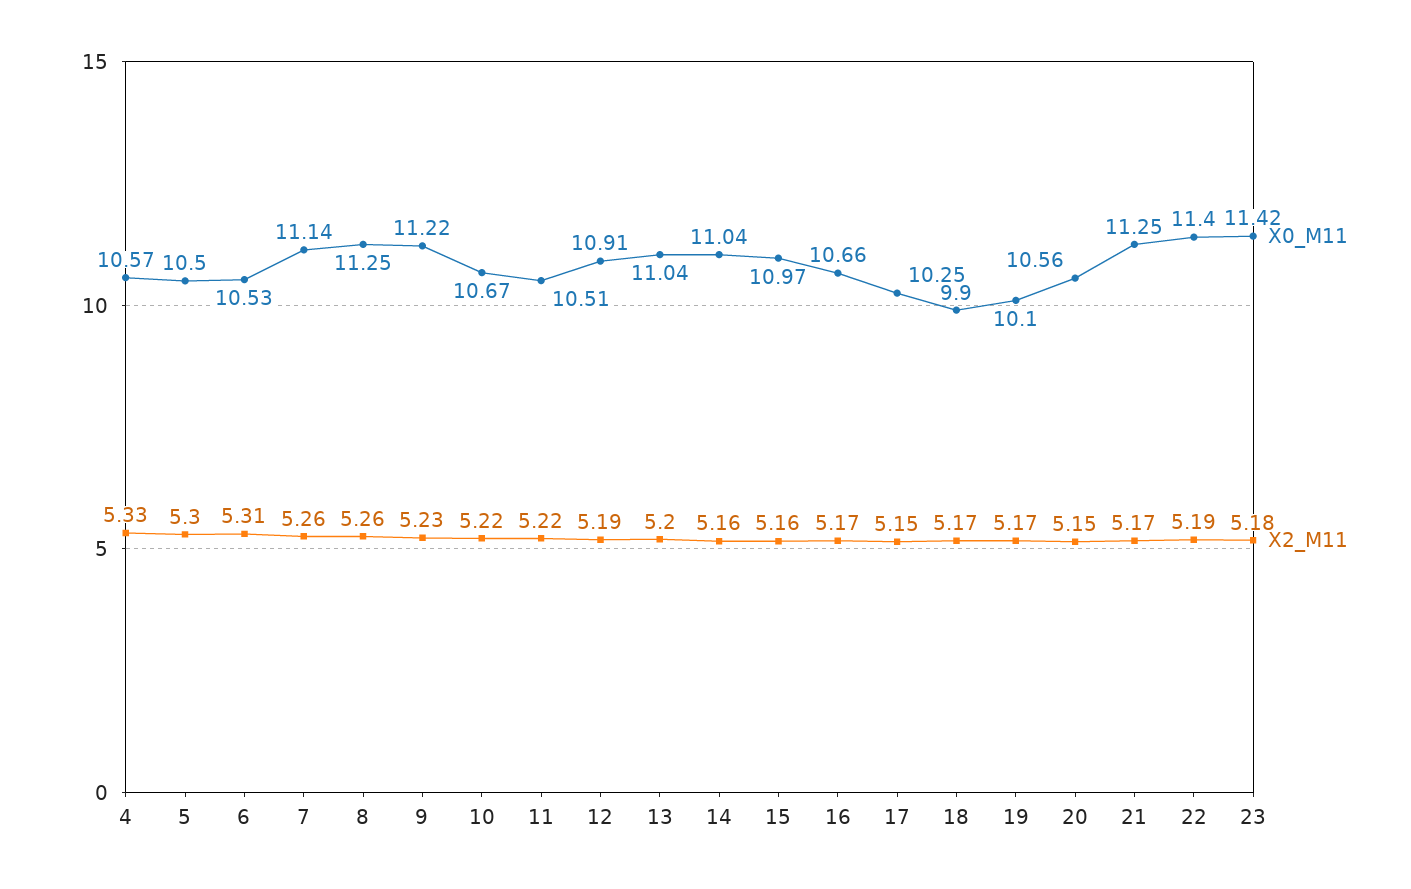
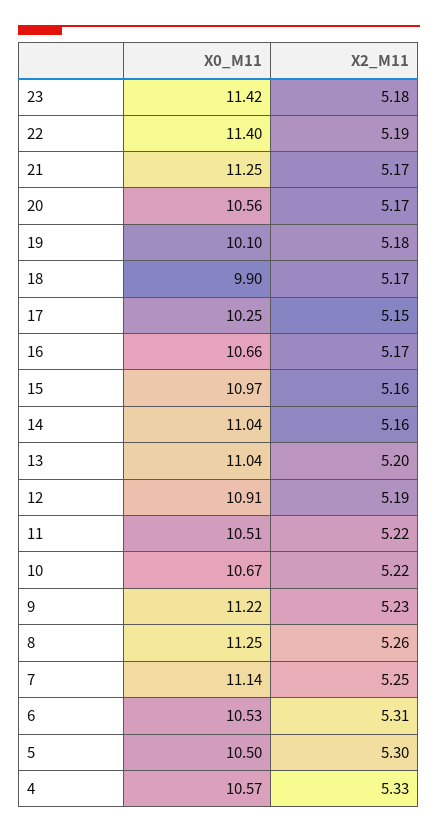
  {
    "X0_M11": {
      "4": 10.57,
      "5": 10.5,
      "6": 10.53,
      "7": 11.14,
      "8": 11.25,
      "9": 11.22,
      "10": 10.67,
      "11": 10.51,
      "12": 10.91,
      "13": 11.04,
      "14": 11.04,
      "15": 10.97,
      "16": 10.66,
      "17": 10.25,
      "18": 9.9,
      "19": 10.1,
      "20": 10.56,
      "21": 11.25,
      "22": 11.4,
      "23": 11.42
    },
    "X2_M11": {
      "4": 5.33,
      "5": 5.3,
      "6": 5.31,
-     "7": 5.26,
+     "7": 5.25,
      "8": 5.26,
      "9": 5.23,
      "10": 5.22,
      "11": 5.22,
      "12": 5.19,
      "13": 5.2,
      "14": 5.16,
      "15": 5.16,
      "16": 5.17,
      "17": 5.15,
      "18": 5.17,
-     "19": 5.17,
+     "19": 5.18,
-     "20": 5.15,
+     "20": 5.17,
      "21": 5.17,
      "22": 5.19,
      "23": 5.18
    }
  }

